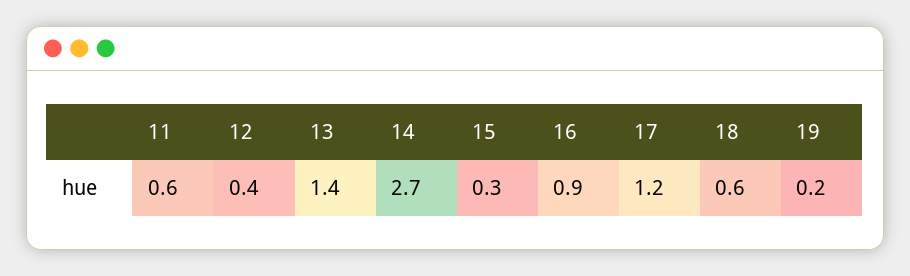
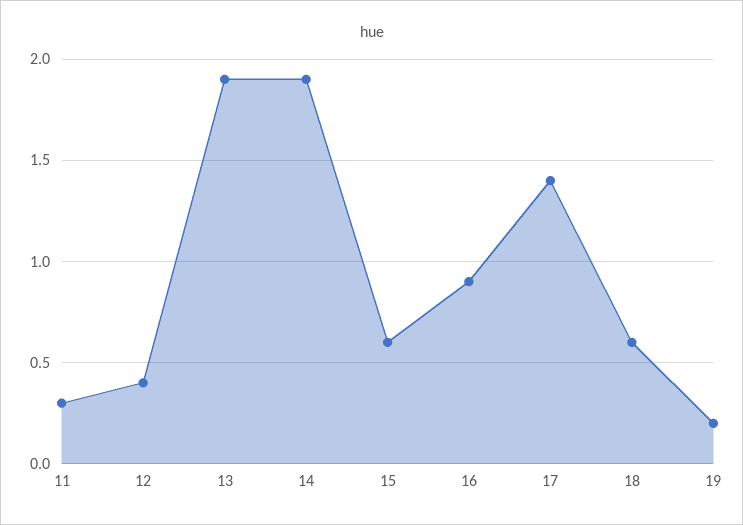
  {
-   "11": 0.6,
+   "11": 0.3,
    "12": 0.4,
-   "13": 1.4,
+   "13": 1.9,
-   "14": 2.7,
+   "14": 1.9,
-   "15": 0.3,
+   "15": 0.6,
    "16": 0.9,
-   "17": 1.2,
+   "17": 1.4,
    "18": 0.6,
    "19": 0.2
  }

